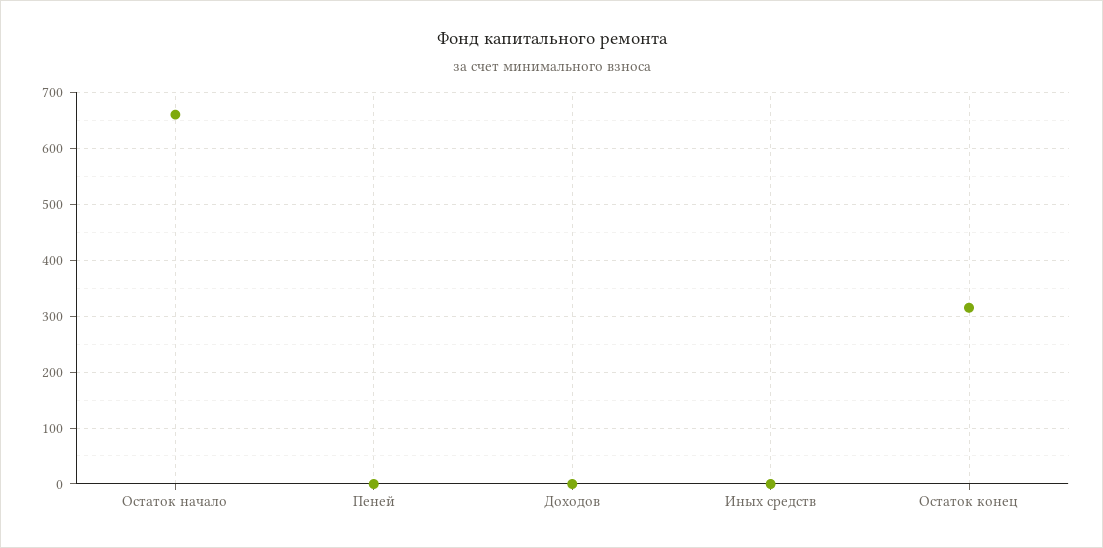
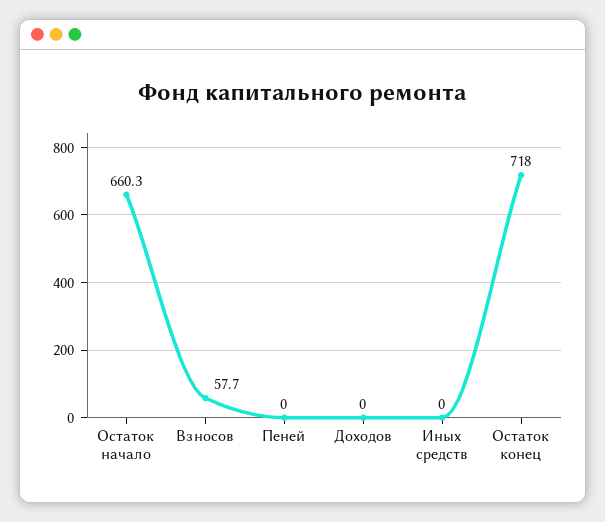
  {
    "Остаток начало": 660.3,
    "Пеней": 0,
    "Доходов": 0,
    "Иных средств": 0,
-   "Остаток конец": 320
+   "Остаток конец": 718,
+   "Взносов": 57.7
  }

